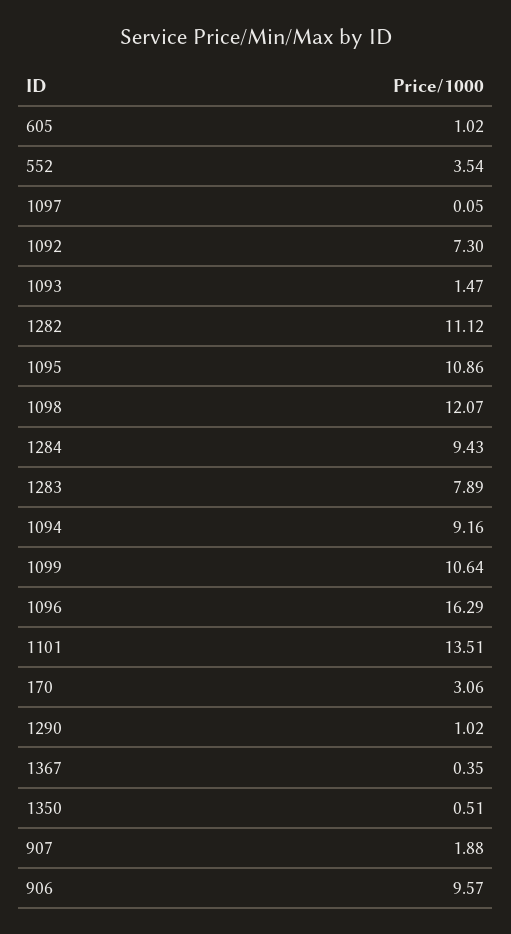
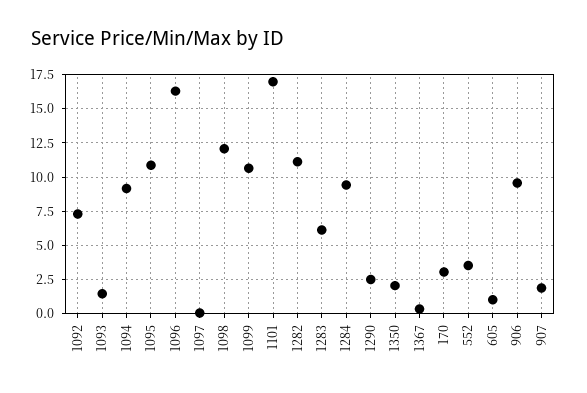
  {
    "605": 1.02,
    "552": 3.54,
    "1097": 0.05,
    "1092": 7.3,
    "1093": 1.47,
    "1282": 11.12,
    "1095": 10.86,
    "1098": 12.07,
    "1284": 9.43,
-   "1283": 7.89,
+   "1283": 6,
    "1094": 9.16,
    "1099": 10.64,
    "1096": 16.29,
-   "1101": 13.51,
+   "1101": 17,
    "170": 3.06,
-   "1290": 1.02,
+   "1290": 2.5,
    "1367": 0.35,
-   "1350": 0.51,
+   "1350": 2,
    "907": 1.88,
    "906": 9.57
  }

